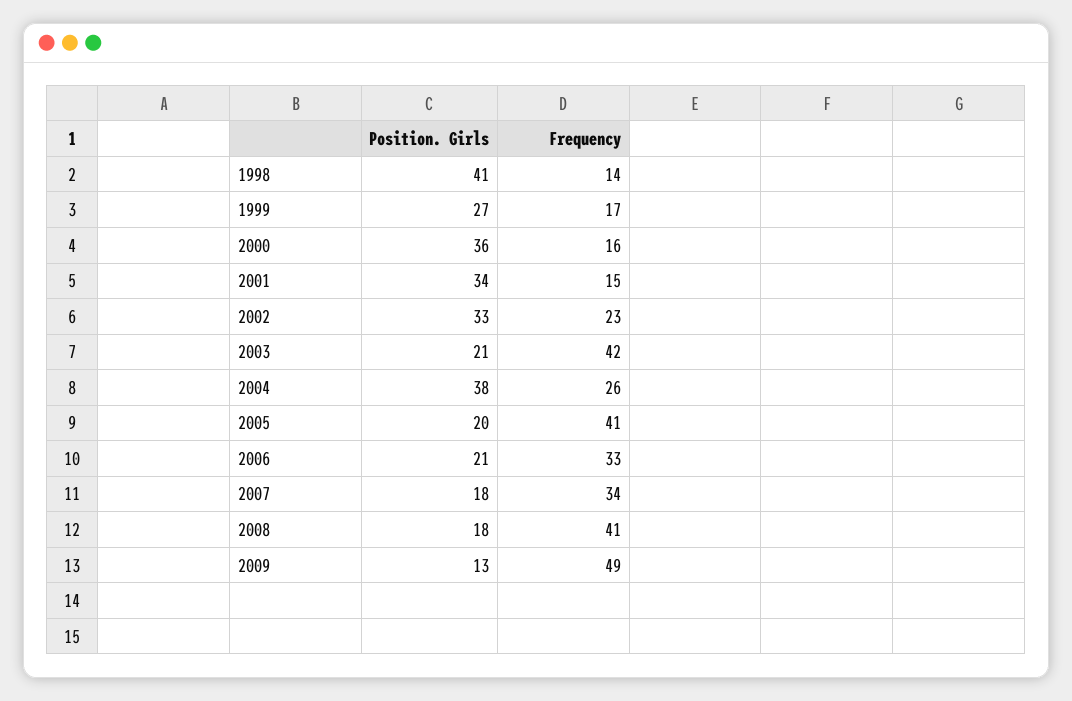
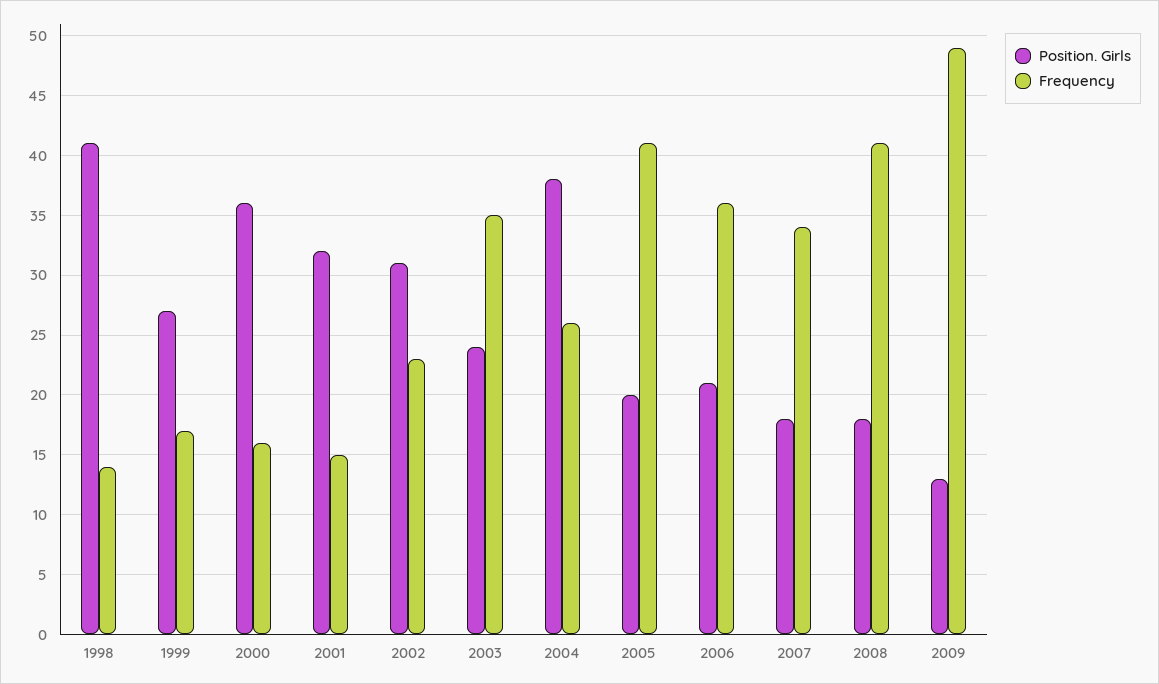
  {
    "Position. Girls": {
      "1998": 41,
      "1999": 27,
      "2000": 36,
-     "2001": 34,
+     "2001": 32,
-     "2002": 33,
+     "2002": 31,
-     "2003": 21,
+     "2003": 24,
      "2004": 38,
      "2005": 20,
      "2006": 21,
      "2007": 18,
      "2008": 18,
      "2009": 13
    },
    "Frequency": {
      "1998": 14,
      "1999": 17,
      "2000": 16,
      "2001": 15,
      "2002": 23,
-     "2003": 42,
+     "2003": 35,
      "2004": 26,
      "2005": 41,
-     "2006": 33,
+     "2006": 36,
      "2007": 34,
      "2008": 41,
      "2009": 49
    }
  }

